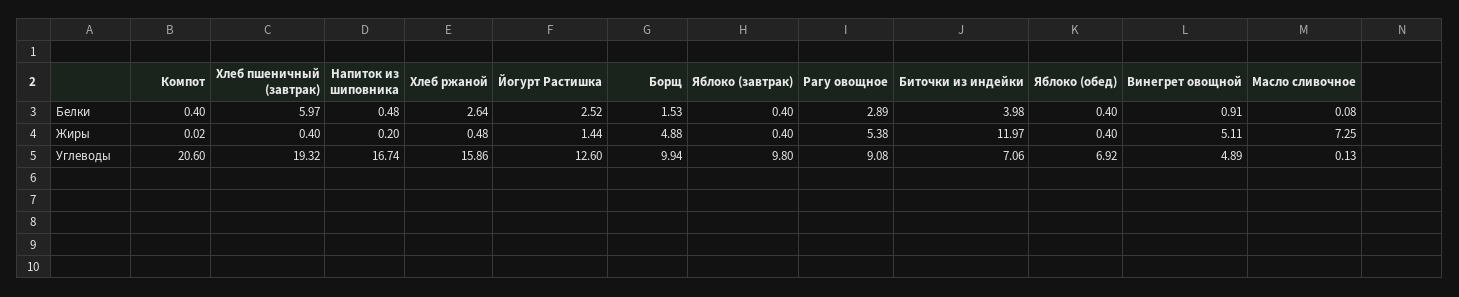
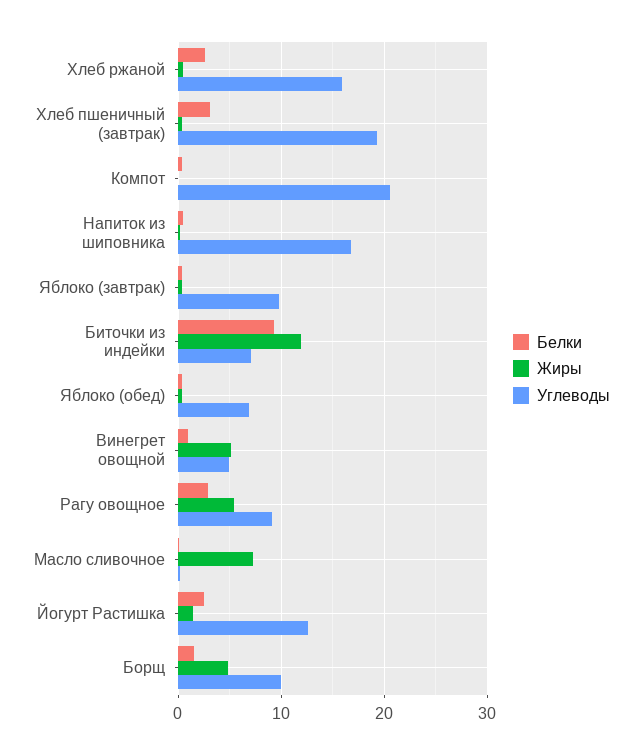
  {
    "Белки": {
      "Компот": 0.4,
-     "Хлеб пшеничный (завтрак)": 5.97,
+     "Хлеб пшеничный (завтрак)": 3,
      "Напиток из шиповника": 0.48,
      "Хлеб ржаной": 2.64,
      "Йогурт Растишка": 2.52,
      "Борщ": 1.53,
      "Яблоко (завтрак)": 0.4,
      "Рагу овощное": 2.89,
-     "Биточки из индейки": 3.98,
+     "Биточки из индейки": 9,
      "Яблоко (обед)": 0.4,
      "Винегрет овощной": 0.91,
      "Масло сливочное": 0.08
    },
    "Жиры": {
      "Компот": 0.02,
      "Хлеб пшеничный (завтрак)": 0.4,
      "Напиток из шиповника": 0.2,
      "Хлеб ржаной": 0.48,
      "Йогурт Растишка": 1.44,
      "Борщ": 4.88,
      "Яблоко (завтрак)": 0.4,
      "Рагу овощное": 5.38,
      "Биточки из индейки": 11.97,
      "Яблоко (обед)": 0.4,
      "Винегрет овощной": 5.11,
      "Масло сливочное": 7.25
    },
    "Углеводы": {
      "Компот": 20.6,
      "Хлеб пшеничный (завтрак)": 19.32,
      "Напиток из шиповника": 16.74,
      "Хлеб ржаной": 15.86,
      "Йогурт Растишка": 12.6,
      "Борщ": 9.94,
      "Яблоко (завтрак)": 9.8,
      "Рагу овощное": 9.08,
      "Биточки из индейки": 7.06,
      "Яблоко (обед)": 6.92,
      "Винегрет овощной": 4.89,
      "Масло сливочное": 0.13
    }
  }

